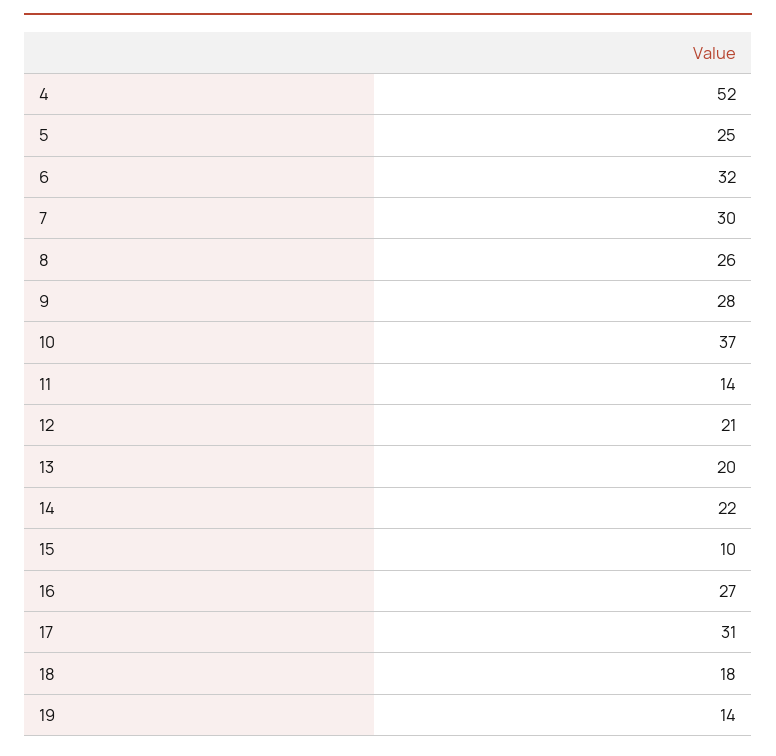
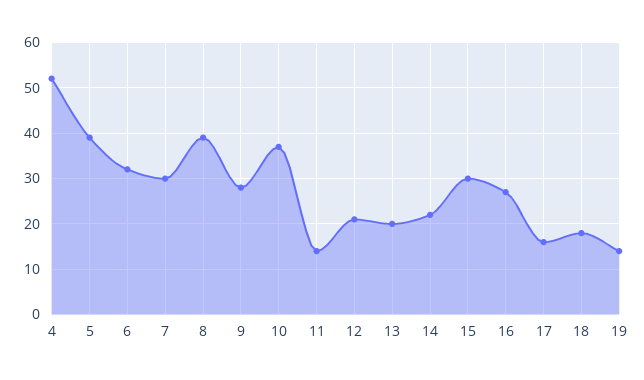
  {
    "4": 52,
-   "5": 25,
+   "5": 40,
    "6": 32,
    "7": 30,
-   "8": 26,
+   "8": 40,
    "9": 28,
    "10": 37,
    "11": 14,
    "12": 21,
    "13": 20,
    "14": 22,
-   "15": 10,
+   "15": 30,
    "16": 27,
-   "17": 31,
+   "17": 15,
    "18": 18,
    "19": 14
  }

